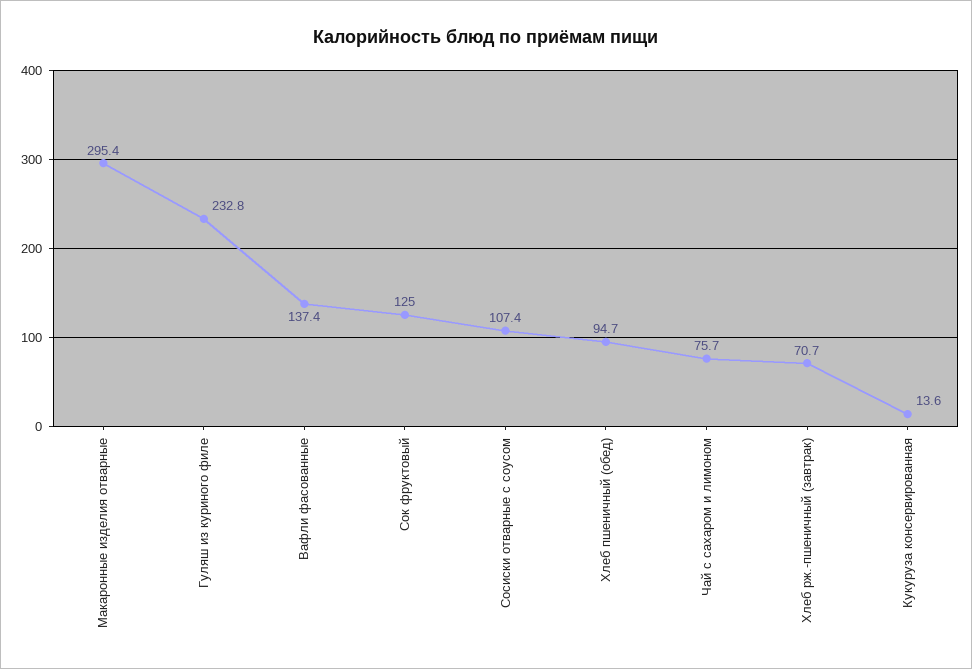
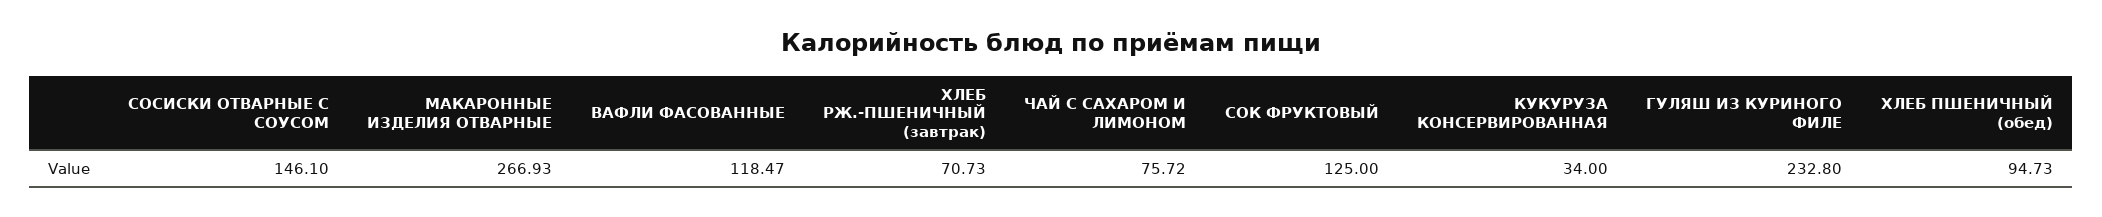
  {
-   "Макаронные изделия отварные": 295.4,
+   "Макаронные изделия отварные": 266.93,
    "Гуляш из куриного филе": 232.8,
-   "Вафли фасованные": 137.4,
+   "Вафли фасованные": 118.47,
    "Сок фруктовый": 125,
-   "Сосиски отварные с соусом": 107.4,
+   "Сосиски отварные с соусом": 146.1,
    "Хлеб пшеничный (обед)": 94.73,
    "Чай с сахаром и лимоном": 75.72,
    "Хлеб рж.-пшеничный (завтрак)": 70.73,
-   "Кукуруза консервированная": 13.6
+   "Кукуруза консервированная": 34
  }

